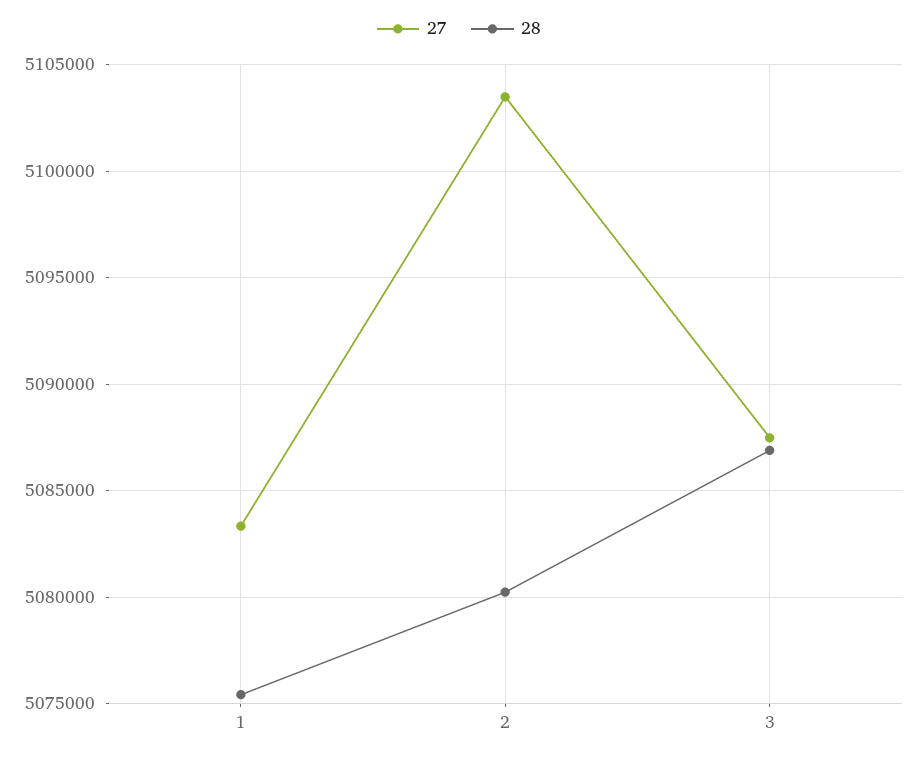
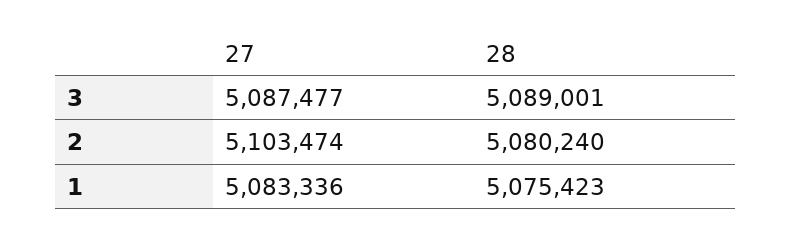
  {
    "27": {
      "1": 5083336,
      "2": 5103474,
      "3": 5087477
    },
    "28": {
      "1": 5075423,
      "2": 5080240,
-     "3": 5087000
+     "3": 5089001
    }
  }

